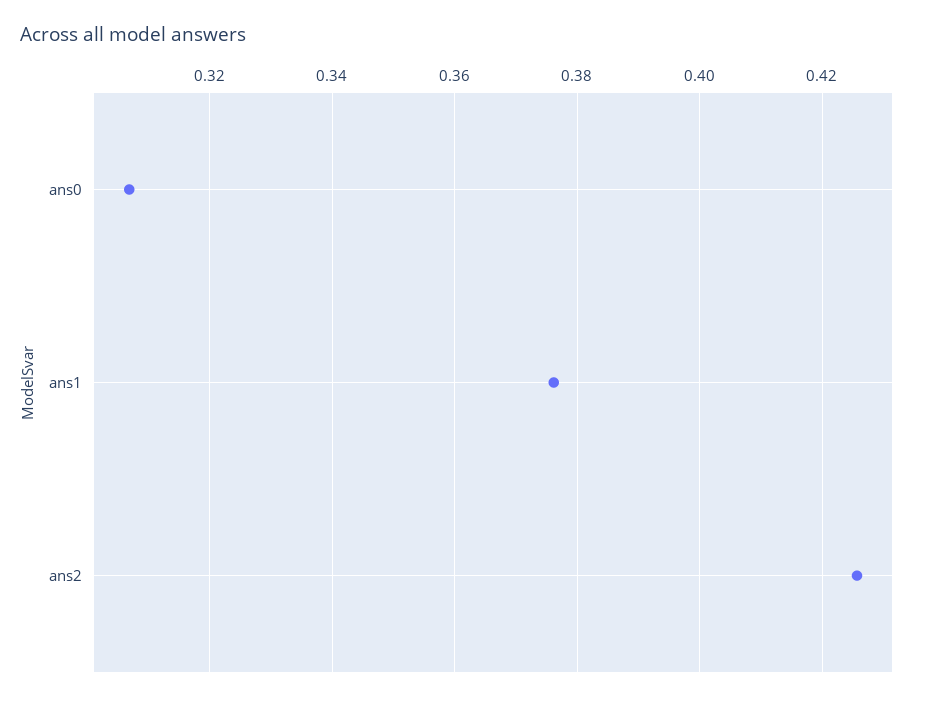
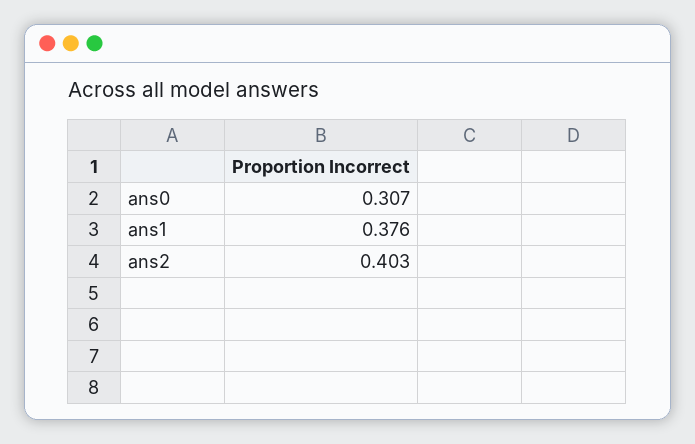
  {
    "ans0": 0.307,
    "ans1": 0.376,
-   "ans2": 0.426
+   "ans2": 0.403
  }

